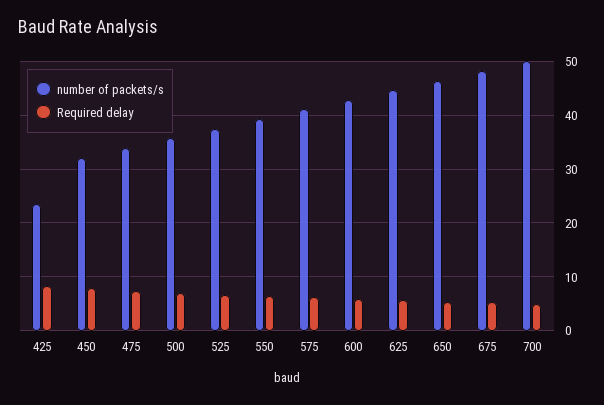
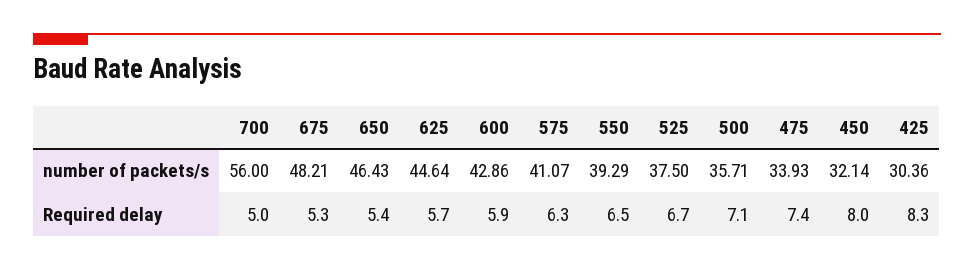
  {
    "number of packets/s": {
-     "425": 24,
+     "425": 30.36,
      "450": 32.14,
      "475": 33.93,
      "500": 35.71,
      "525": 37.5,
      "550": 39.29,
      "575": 41.07,
      "600": 42.86,
      "625": 44.64,
      "650": 46.43,
      "675": 48.21,
-     "700": 50
+     "700": 56
    },
    "Required delay": {
      "425": 8.3,
      "450": 8,
      "475": 7.4,
      "500": 7.1,
      "525": 6.7,
      "550": 6.5,
      "575": 6.3,
      "600": 5.9,
      "625": 5.7,
      "650": 5.4,
      "675": 5.3,
      "700": 5
    }
  }

